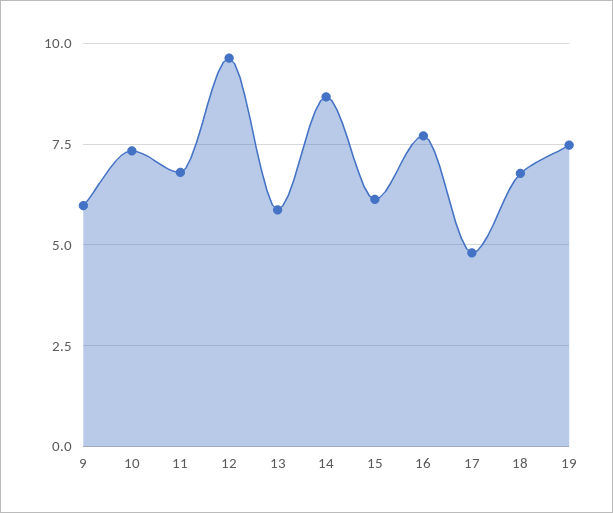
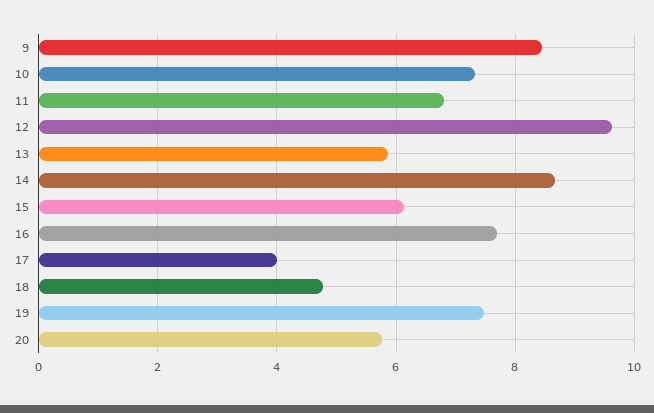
  {
-   "9": 6,
+   "9": 8.4,
    "10": 7.4,
    "11": 6.8,
    "12": 9.6,
    "13": 5.8,
    "14": 8.6,
    "15": 6.2,
    "16": 7.8,
-   "17": 4.75,
+   "17": 4,
-   "18": 6.75,
+   "18": 4.8,
-   "19": 7.4
+   "19": 7.4,
+   "20": 5.8
  }

